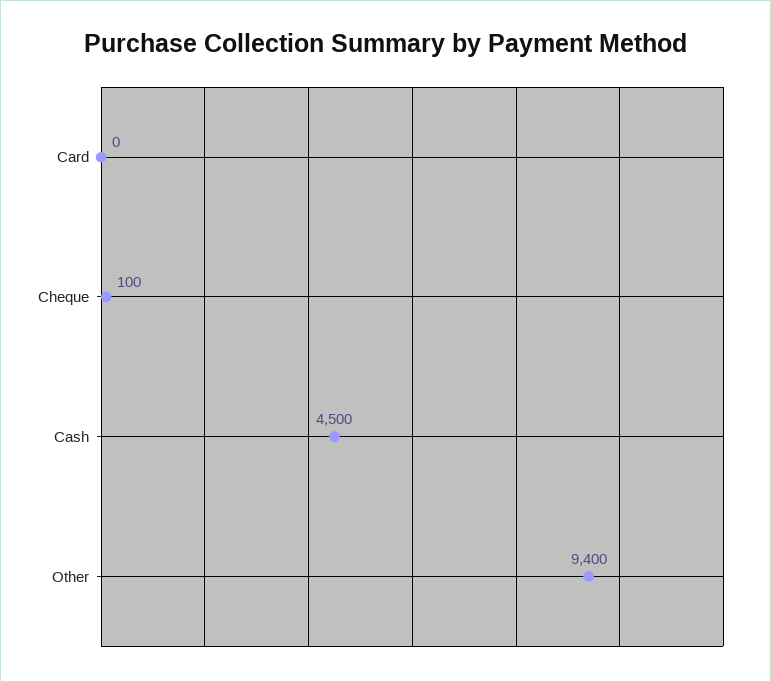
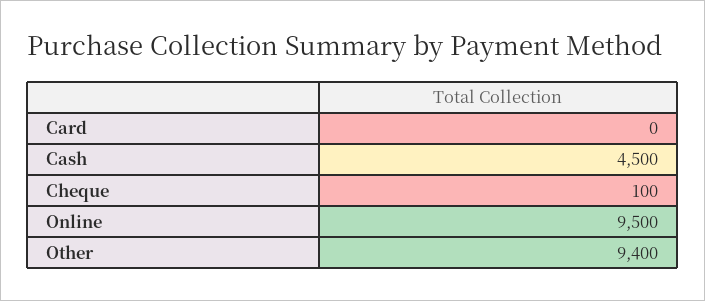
  {
    "Card": 0,
    "Cheque": 100,
    "Cash": 4500,
-   "Other": 9400
+   "Other": 9400,
+   "Online": 9500
  }

